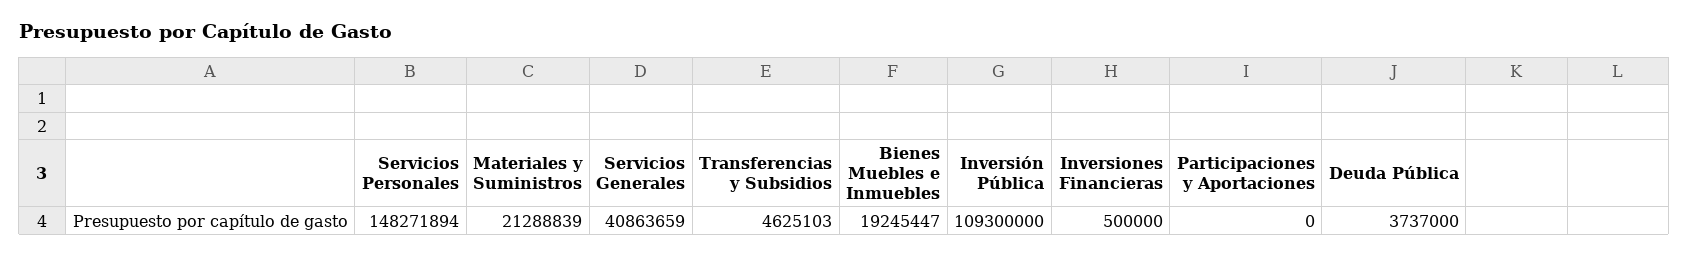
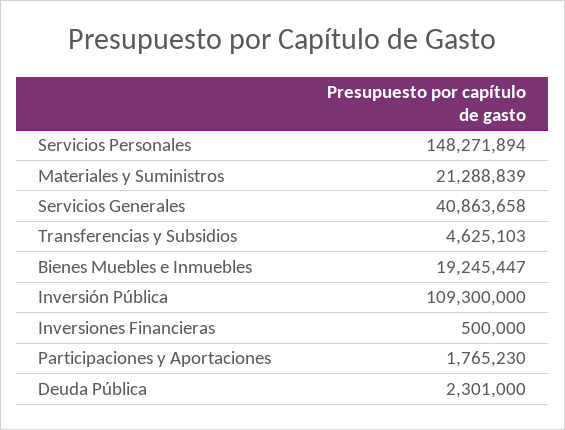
  {
    "Servicios Personales": 148271894,
    "Materiales y Suministros": 21288839,
-   "Servicios Generales": 40863659,
+   "Servicios Generales": 40863658,
    "Transferencias y Subsidios": 4625103,
    "Bienes Muebles e Inmuebles": 19245447,
    "Inversión Pública": 109300000,
    "Inversiones Financieras": 500000,
-   "Participaciones y Aportaciones": 0,
+   "Participaciones y Aportaciones": 1765230,
-   "Deuda Pública": 3737000
+   "Deuda Pública": 2301000
  }

